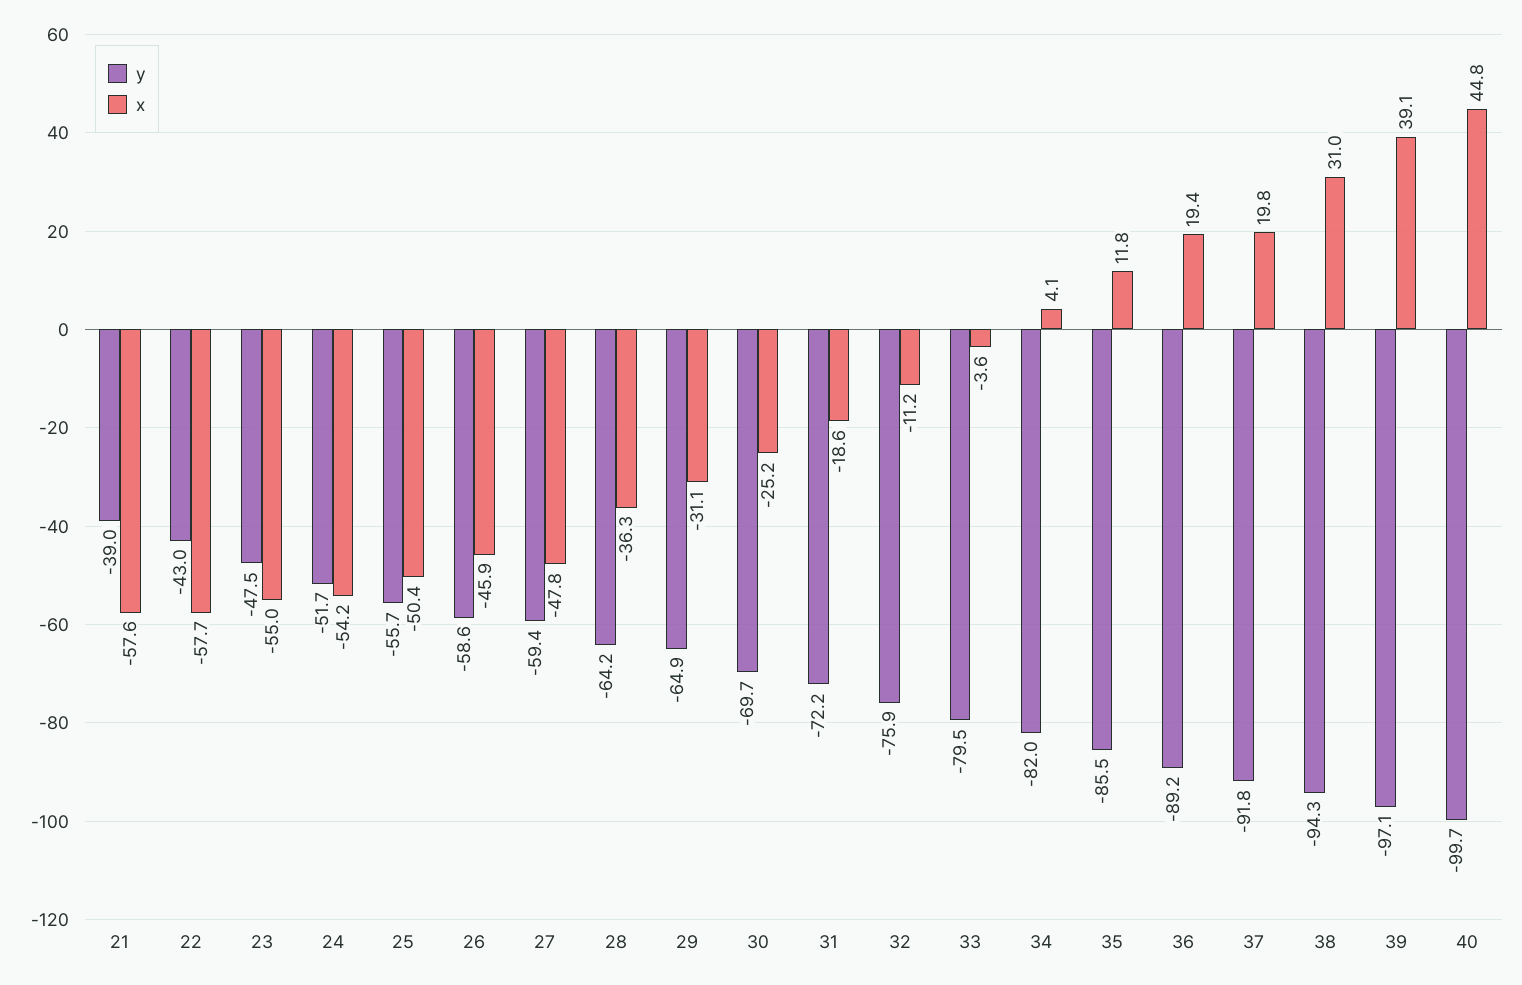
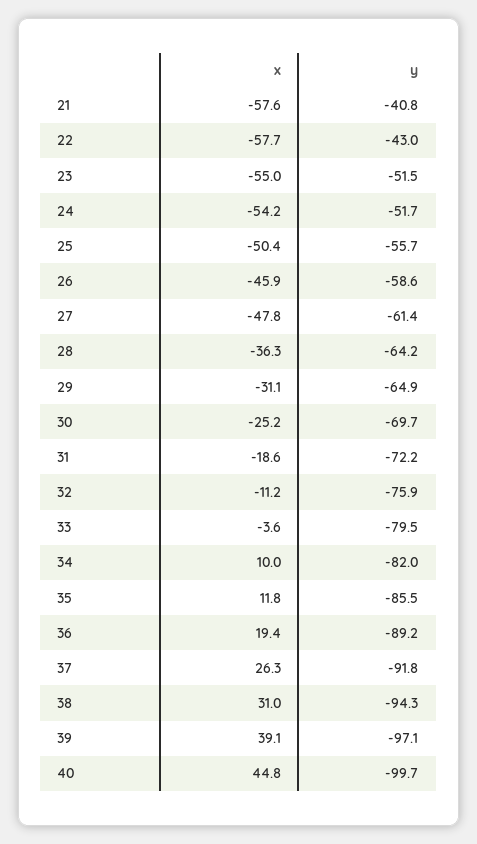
  {
    "y": {
-     "21": -39,
+     "21": -40.8,
      "22": -43,
-     "23": -47.5,
+     "23": -51.5,
      "24": -51.7,
      "25": -55.7,
      "26": -58.6,
-     "27": -59.4,
+     "27": -61.4,
      "28": -64.2,
      "29": -64.9,
      "30": -69.7,
      "31": -72.2,
      "32": -75.9,
      "33": -79.5,
      "34": -82,
      "35": -85.5,
      "36": -89.2,
      "37": -91.8,
      "38": -94.3,
      "39": -97.1,
      "40": -99.7
    },
    "x": {
      "21": -57.6,
      "22": -57.7,
      "23": -55,
      "24": -54.2,
      "25": -50.4,
      "26": -45.9,
      "27": -47.8,
      "28": -36.3,
      "29": -31.1,
      "30": -25.2,
      "31": -18.6,
      "32": -11.2,
      "33": -3.6,
-     "34": 4.1,
+     "34": 10,
      "35": 11.8,
      "36": 19.4,
-     "37": 19.8,
+     "37": 26.3,
      "38": 31,
      "39": 39.1,
      "40": 44.8
    }
  }

